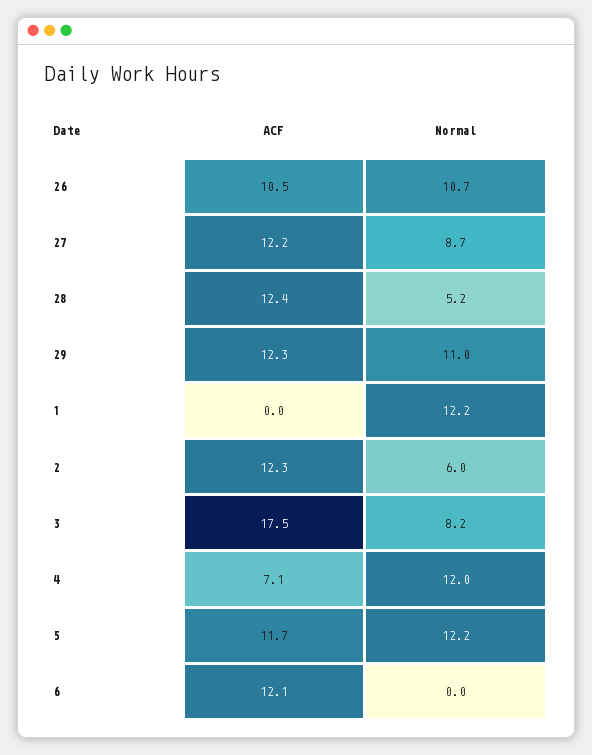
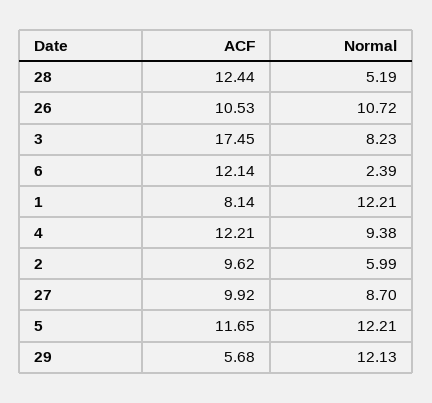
  {
    "ACF": {
      "26": 10.53,
-     "27": 12.2,
+     "27": 9.92,
      "28": 12.44,
-     "29": 12.3,
+     "29": 5.68,
-     "1": 0,
+     "1": 8.14,
-     "2": 12.3,
+     "2": 9.62,
      "3": 17.45,
-     "4": 7.1,
+     "4": 12.21,
      "5": 11.65,
      "6": 12.14
    },
    "Normal": {
      "26": 10.72,
      "27": 8.7,
      "28": 5.19,
-     "29": 11,
+     "29": 12.13,
      "1": 12.21,
      "2": 5.99,
      "3": 8.23,
-     "4": 12,
+     "4": 9.38,
      "5": 12.21,
-     "6": 0
+     "6": 2.39
    }
  }

